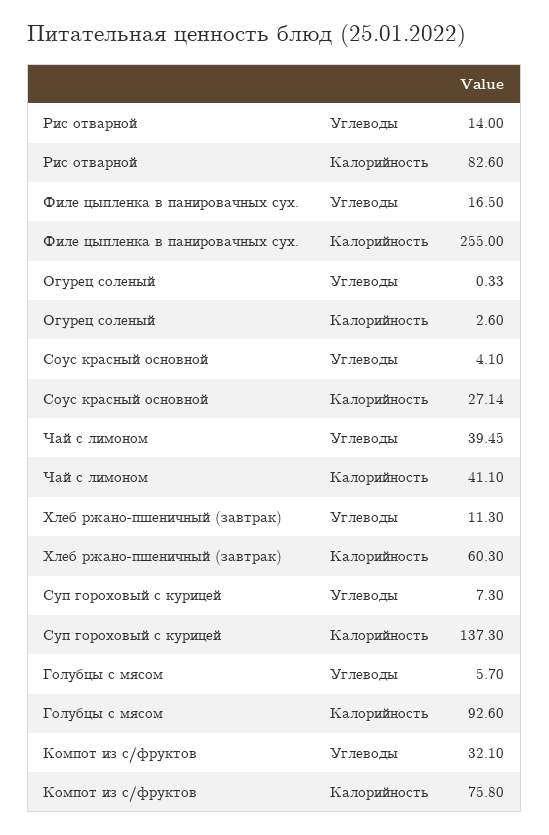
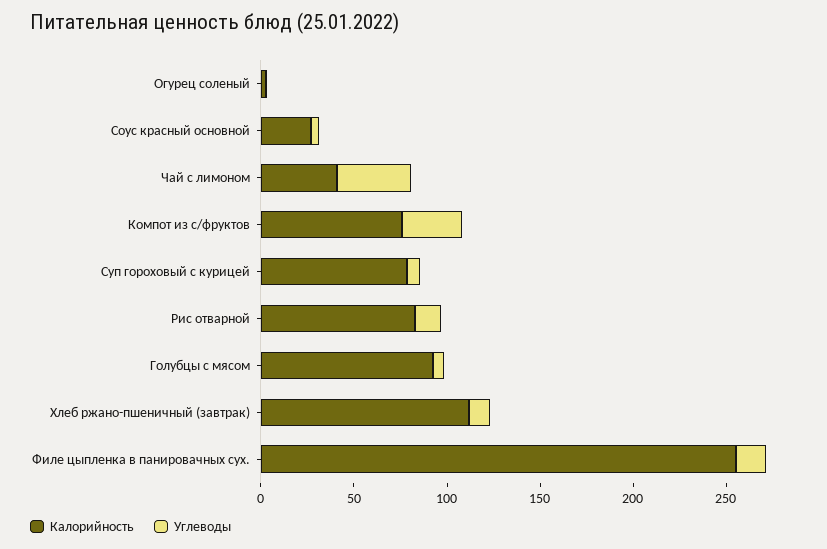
  {
    "Углеводы": {
      "Рис отварной": 14,
      "Филе цыпленка в панировачных сух.": 16.5,
      "Огурец соленый": 0.33,
      "Соус красный основной": 4.1,
      "Чай с лимоном": 39.45,
      "Хлеб ржано-пшеничный (завтрак)": 11.3,
      "Суп гороховый с курицей": 7.3,
      "Голубцы с мясом": 5.7,
      "Компот из с/фруктов": 32.1
    },
    "Калорийность": {
      "Рис отварной": 82.6,
      "Филе цыпленка в панировачных сух.": 255,
      "Огурец соленый": 2.6,
      "Соус красный основной": 27.14,
      "Чай с лимоном": 41.1,
-     "Хлеб ржано-пшеничный (завтрак)": 60.3,
+     "Хлеб ржано-пшеничный (завтрак)": 110,
-     "Суп гороховый с курицей": 137.3,
+     "Суп гороховый с курицей": 80,
      "Голубцы с мясом": 92.6,
      "Компот из с/фруктов": 75.8
    }
  }

